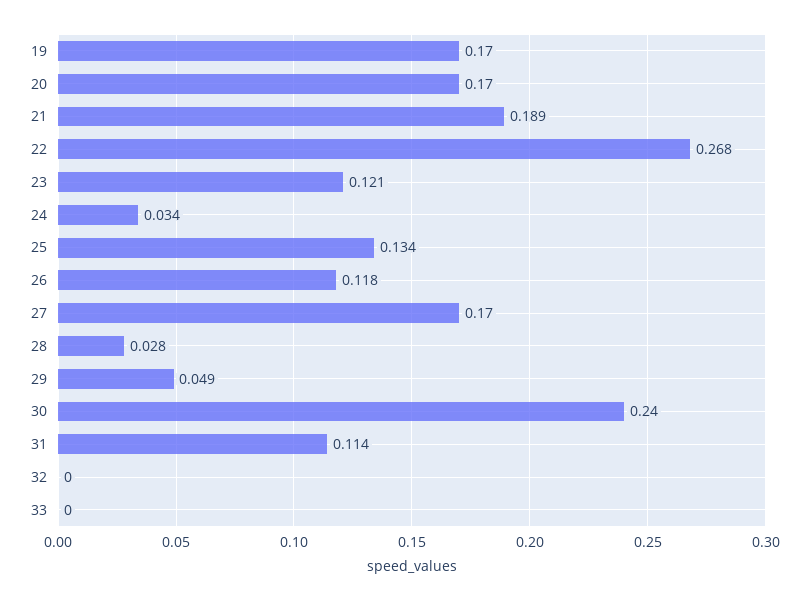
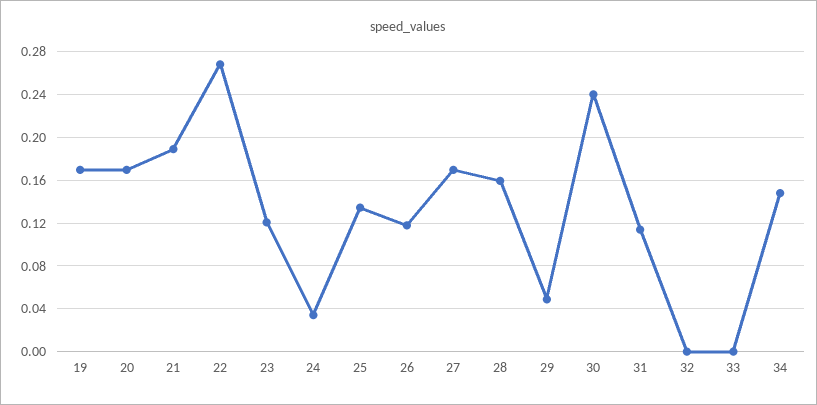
  {
    "19": 0.17,
    "20": 0.17,
    "21": 0.189,
    "22": 0.268,
    "23": 0.121,
    "24": 0.034,
    "25": 0.134,
    "26": 0.118,
    "27": 0.17,
-   "28": 0.028,
+   "28": 0.16,
    "29": 0.049,
    "30": 0.24,
    "31": 0.114,
    "32": 0,
-   "33": 0
+   "33": 0,
+   "34": 0.15
  }

